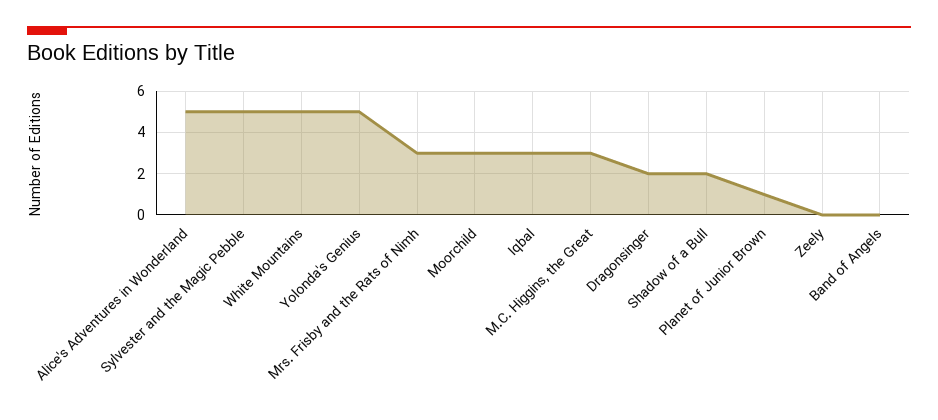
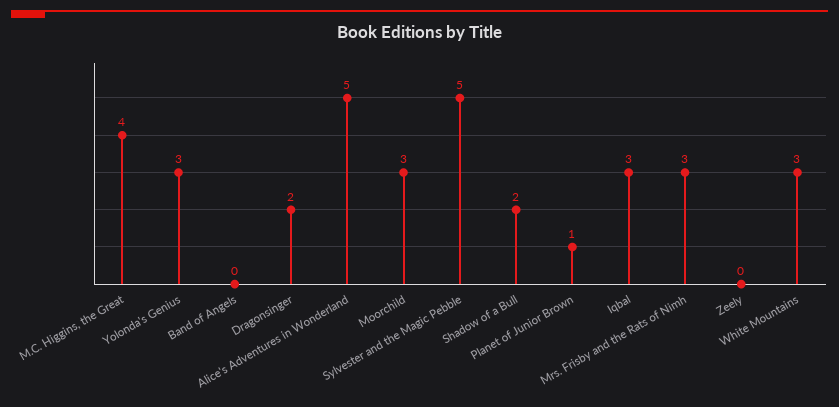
  {
    "Alice's Adventures in Wonderland": 5,
    "Sylvester and the Magic Pebble": 5,
-   "White Mountains": 5,
+   "White Mountains": 3,
-   "Yolonda's Genius": 5,
+   "Yolonda's Genius": 3,
    "Mrs. Frisby and the Rats of Nimh": 3,
    "Moorchild": 3,
    "Iqbal": 3,
-   "M.C. Higgins, the Great": 3,
+   "M.C. Higgins, the Great": 4,
    "Dragonsinger": 2,
    "Shadow of a Bull": 2,
    "Planet of Junior Brown": 1,
    "Zeely": 0,
    "Band of Angels": 0
  }

